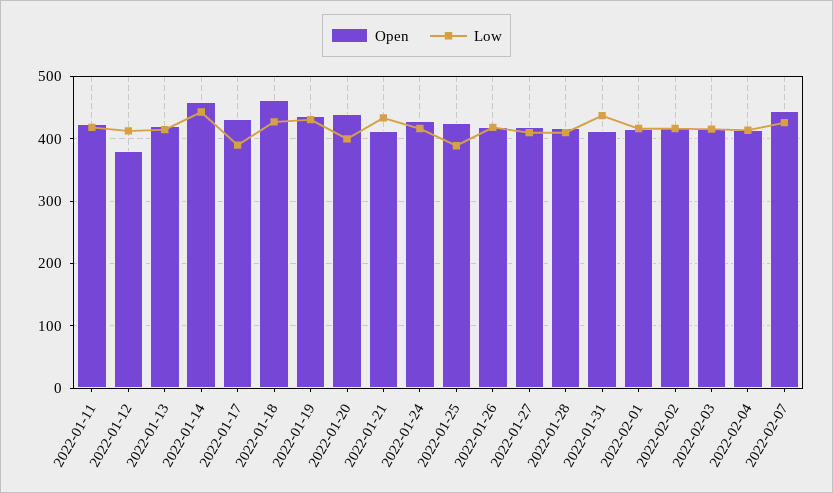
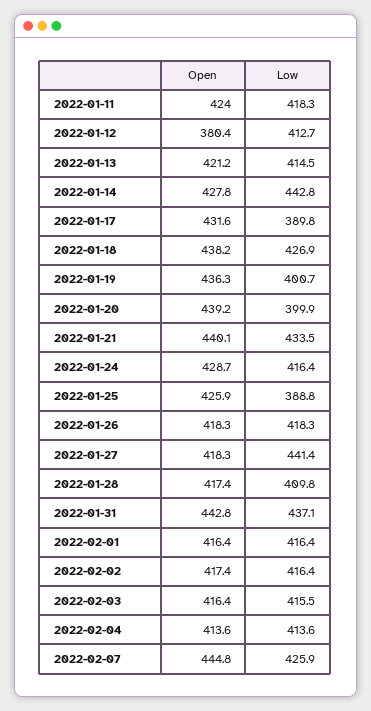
  {
    "Open": {
      "2022-01-11": 424,
      "2022-01-12": 380.4,
      "2022-01-13": 421.2,
-     "2022-01-14": 460,
+     "2022-01-14": 427.8,
      "2022-01-17": 431.6,
-     "2022-01-18": 460,
+     "2022-01-18": 438.2,
      "2022-01-19": 436.3,
      "2022-01-20": 439.2,
-     "2022-01-21": 410,
+     "2022-01-21": 440.1,
      "2022-01-24": 428.7,
      "2022-01-25": 425.9,
      "2022-01-26": 418.3,
      "2022-01-27": 418.3,
      "2022-01-28": 417.4,
-     "2022-01-31": 410,
+     "2022-01-31": 442.8,
      "2022-02-01": 416.4,
      "2022-02-02": 417.4,
      "2022-02-03": 416.4,
      "2022-02-04": 413.6,
      "2022-02-07": 444.8
    },
    "Low": {
      "2022-01-11": 418.3,
      "2022-01-12": 412.7,
      "2022-01-13": 414.5,
      "2022-01-14": 442.8,
      "2022-01-17": 389.8,
      "2022-01-18": 426.9,
-     "2022-01-19": 430,
+     "2022-01-19": 400.7,
      "2022-01-20": 399.9,
      "2022-01-21": 433.5,
      "2022-01-24": 416.4,
      "2022-01-25": 388.8,
      "2022-01-26": 418.3,
-     "2022-01-27": 410,
+     "2022-01-27": 441.4,
      "2022-01-28": 409.8,
      "2022-01-31": 437.1,
      "2022-02-01": 416.4,
      "2022-02-02": 416.4,
      "2022-02-03": 415.5,
      "2022-02-04": 413.6,
      "2022-02-07": 425.9
    }
  }

